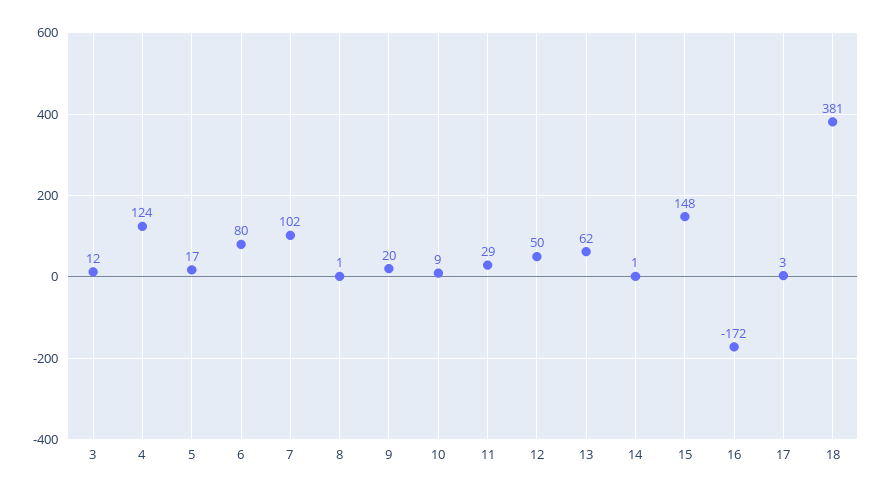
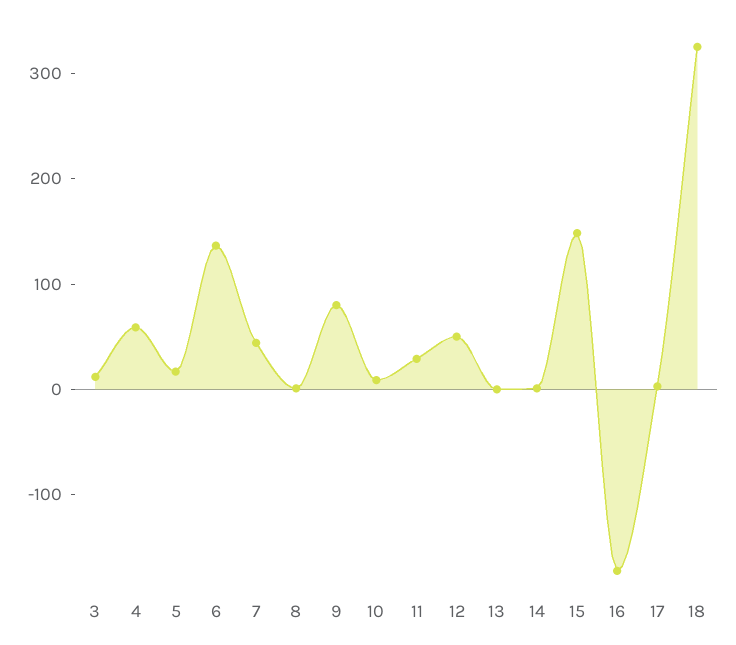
  {
    "3": 12,
-   "4": 124,
+   "4": 60,
    "5": 17,
-   "6": 80,
+   "6": 140,
-   "7": 102,
+   "7": 40,
    "8": 1,
-   "9": 20,
+   "9": 80,
    "10": 9,
    "11": 29,
    "12": 50,
-   "13": 62,
+   "13": 0,
    "14": 1,
    "15": 148,
    "16": -172,
    "17": 3,
-   "18": 381
+   "18": 320
  }

